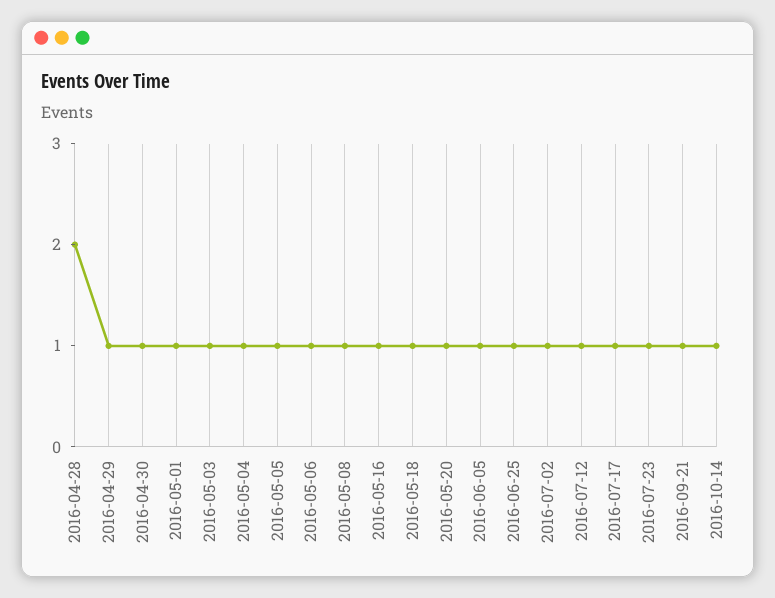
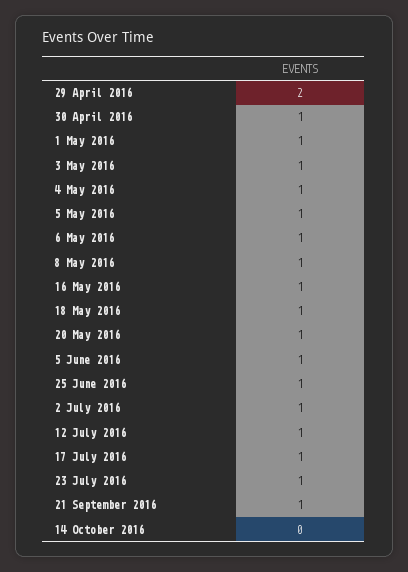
  {
-   "2016-04-28": 2,
-   "2016-04-29": 1,
+   "2016-04-29": 2,
    "2016-04-30": 1,
    "2016-05-01": 1,
    "2016-05-03": 1,
    "2016-05-04": 1,
    "2016-05-05": 1,
    "2016-05-06": 1,
    "2016-05-08": 1,
    "2016-05-16": 1,
    "2016-05-18": 1,
    "2016-05-20": 1,
    "2016-06-05": 1,
    "2016-06-25": 1,
    "2016-07-02": 1,
    "2016-07-12": 1,
    "2016-07-17": 1,
    "2016-07-23": 1,
    "2016-09-21": 1,
-   "2016-10-14": 1
+   "2016-10-14": 0
  }

